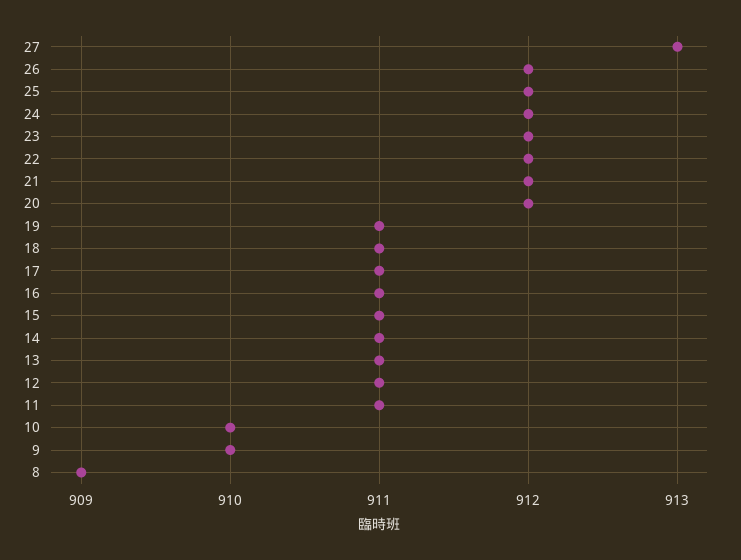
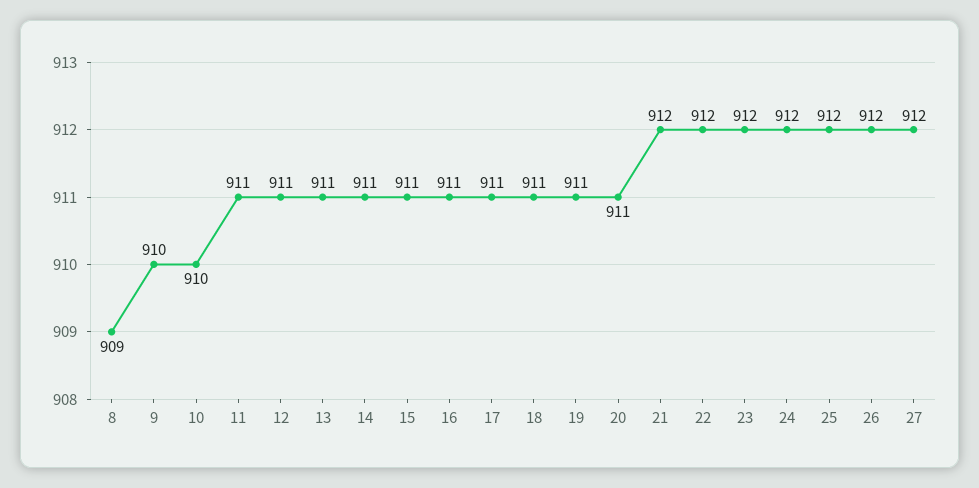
  {
-   "27": 913,
+   "27": 912,
    "26": 912,
    "25": 912,
    "24": 912,
    "23": 912,
    "22": 912,
    "21": 912,
-   "20": 912,
+   "20": 911,
    "19": 911,
    "18": 911,
    "17": 911,
    "16": 911,
    "15": 911,
    "14": 911,
    "13": 911,
    "12": 911,
    "11": 911,
    "10": 910,
    "9": 910,
    "8": 909
  }

